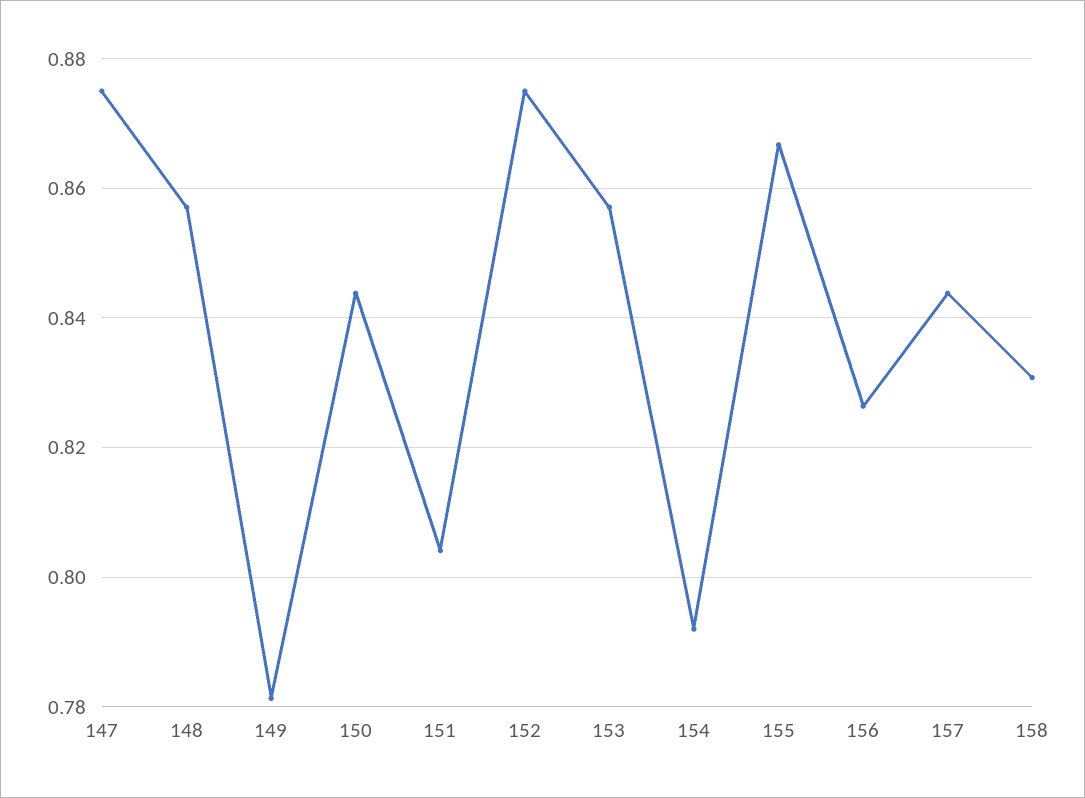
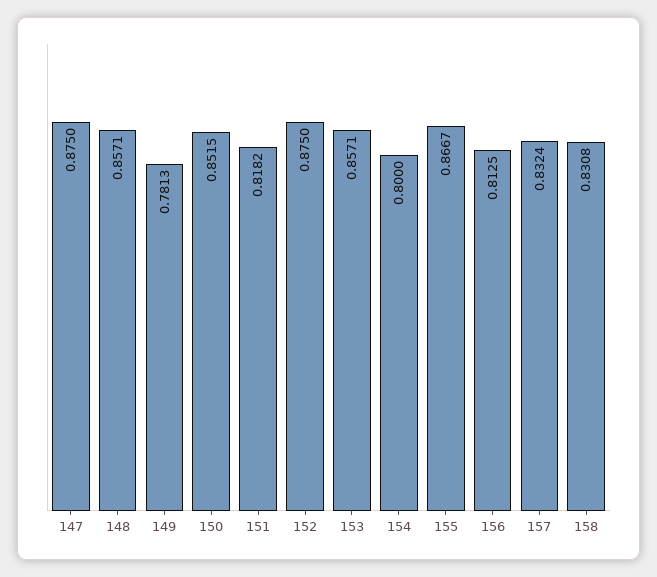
  {
    "147": 0.875,
    "148": 0.8571,
    "149": 0.7813,
-   "150": 0.844,
+   "150": 0.8515,
-   "151": 0.804,
+   "151": 0.8182,
    "152": 0.875,
    "153": 0.8571,
-   "154": 0.792,
+   "154": 0.8,
    "155": 0.8667,
-   "156": 0.826,
+   "156": 0.8125,
-   "157": 0.844,
+   "157": 0.8324,
    "158": 0.8308
  }

